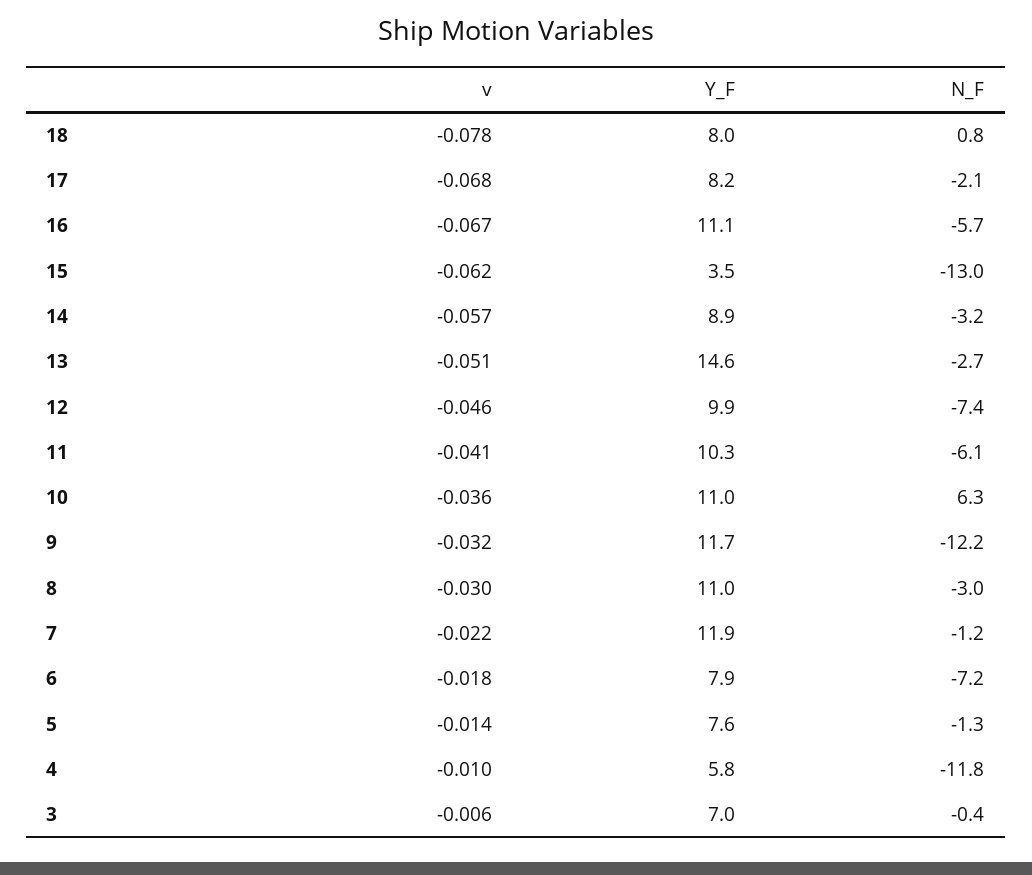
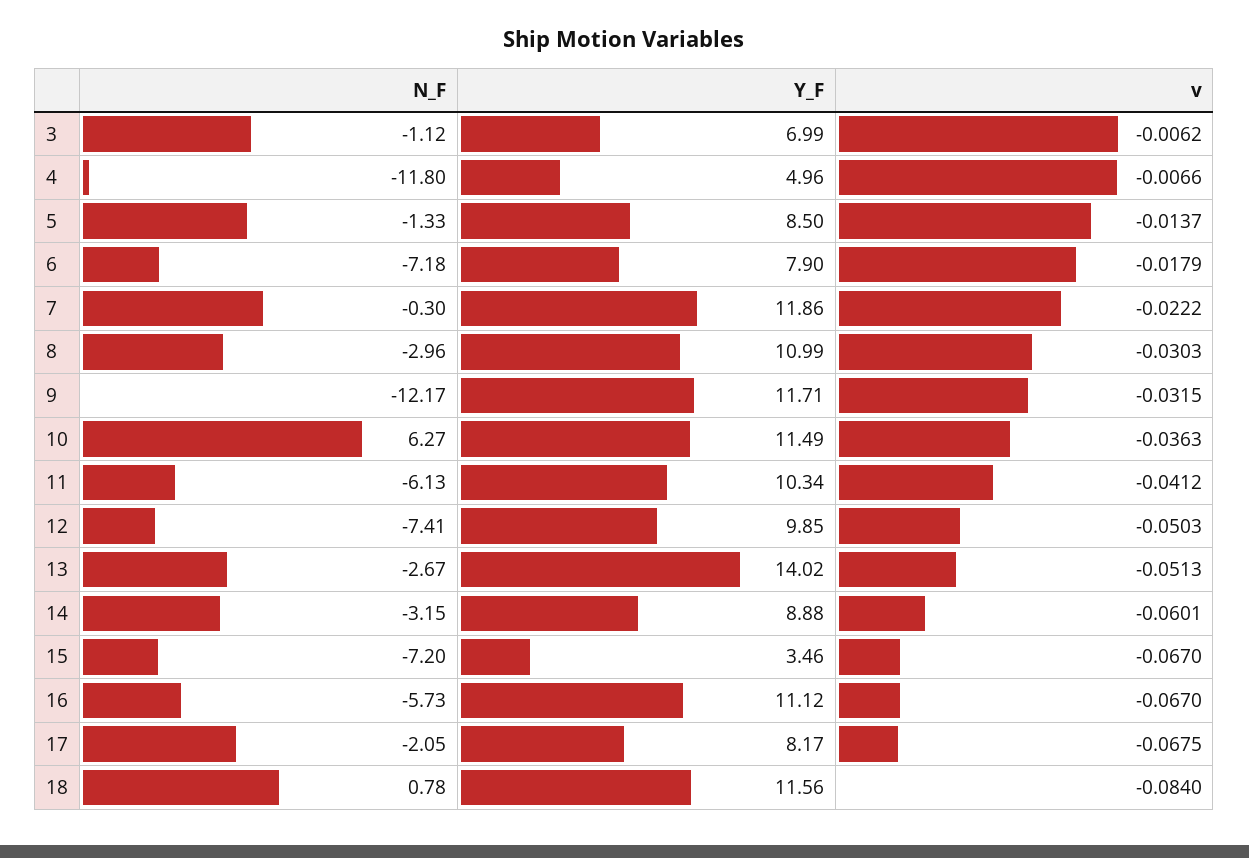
  {
    "v": {
-     "18": -0.078,
+     "18": -0.084,
      "17": -0.0675,
      "16": -0.067,
-     "15": -0.062,
+     "15": -0.067,
-     "14": -0.057,
+     "14": -0.0601,
      "13": -0.0513,
-     "12": -0.046,
+     "12": -0.0503,
      "11": -0.0412,
      "10": -0.0363,
      "9": -0.0315,
      "8": -0.0303,
      "7": -0.0222,
      "6": -0.0179,
      "5": -0.0137,
-     "4": -0.01,
+     "4": -0.0066,
      "3": -0.0062
    },
    "Y_F": {
-     "18": 8,
+     "18": 11.56,
      "17": 8.17,
      "16": 11.12,
      "15": 3.46,
      "14": 8.88,
-     "13": 14.6,
+     "13": 14.02,
      "12": 9.85,
      "11": 10.34,
-     "10": 11,
+     "10": 11.49,
      "9": 11.71,
      "8": 10.99,
      "7": 11.86,
      "6": 7.9,
-     "5": 7.6,
+     "5": 8.5,
-     "4": 5.8,
+     "4": 4.96,
      "3": 6.99
    },
    "N_F": {
      "18": 0.78,
      "17": -2.05,
      "16": -5.73,
-     "15": -13,
+     "15": -7.2,
      "14": -3.15,
      "13": -2.67,
      "12": -7.41,
      "11": -6.13,
      "10": 6.27,
      "9": -12.17,
      "8": -2.96,
-     "7": -1.2,
+     "7": -0.3,
      "6": -7.18,
      "5": -1.33,
      "4": -11.8,
-     "3": -0.4
+     "3": -1.12
    }
  }

